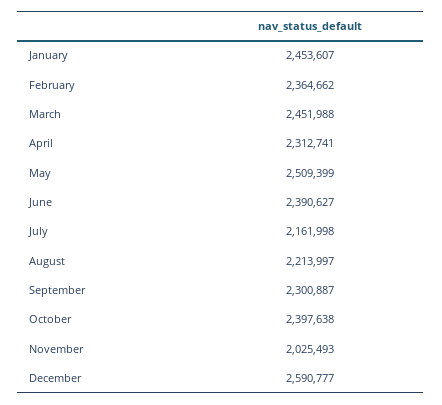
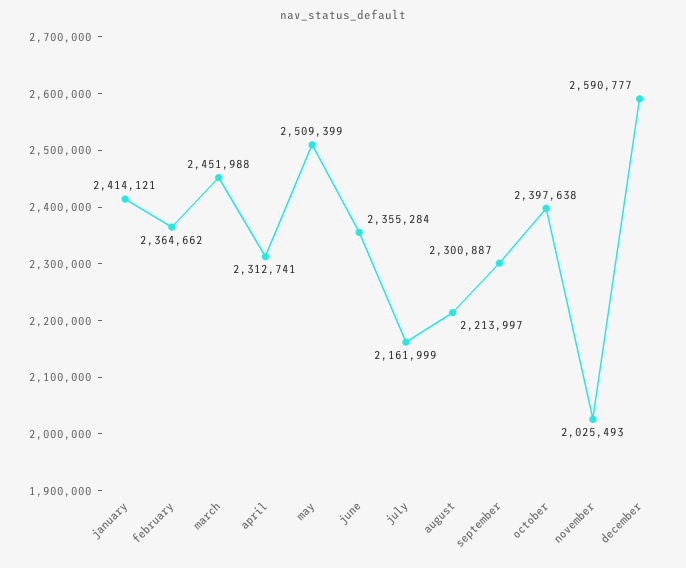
  {
-   "January": 2453607,
+   "January": 2414121,
    "February": 2364662,
    "March": 2451988,
    "April": 2312741,
    "May": 2509399,
-   "June": 2390627,
+   "June": 2355284,
-   "July": 2161998,
+   "July": 2161999,
    "August": 2213997,
    "September": 2300887,
    "October": 2397638,
    "November": 2025493,
    "December": 2590777
  }

